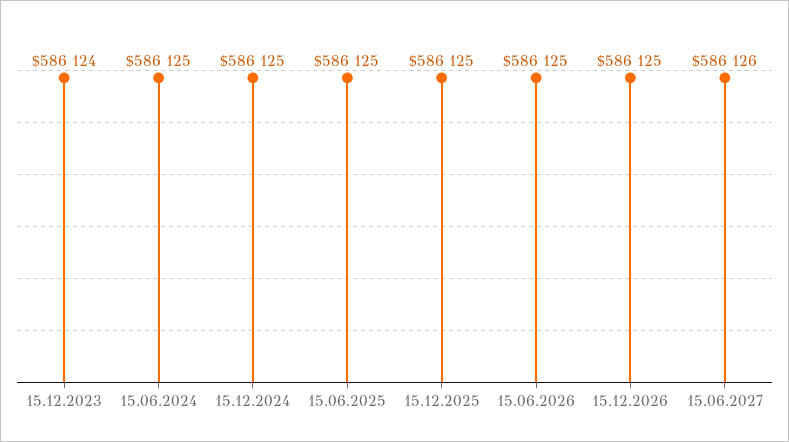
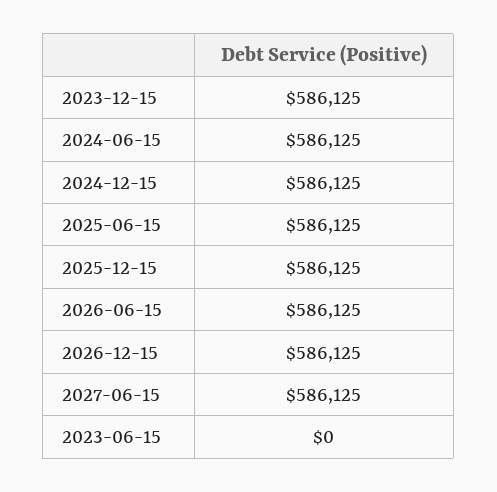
  {
-   "15.12.2023": 586124,
+   "15.12.2023": 586125,
    "15.06.2024": 586125,
    "15.12.2024": 586125,
    "15.06.2025": 586125,
    "15.12.2025": 586125,
    "15.06.2026": 586125,
    "15.12.2026": 586125,
-   "15.06.2027": 586126
+   "15.06.2027": 586125,
+   "2023-06-15": 0
  }

